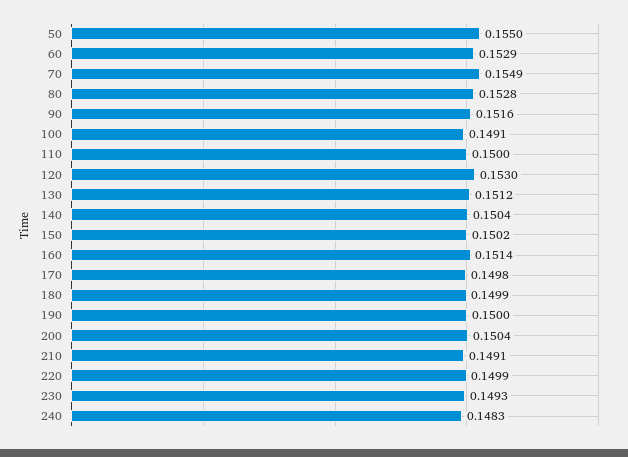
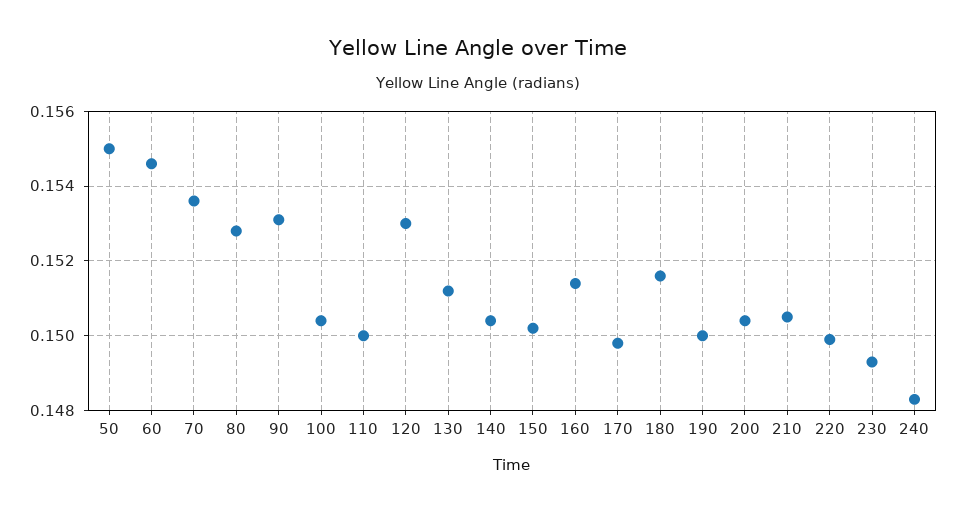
  {
    "50": 0.155,
-   "60": 0.1529,
+   "60": 0.1545,
-   "70": 0.1549,
+   "70": 0.1535,
    "80": 0.1528,
-   "90": 0.1516,
+   "90": 0.153,
-   "100": 0.1491,
+   "100": 0.1505,
    "110": 0.15,
    "120": 0.153,
    "130": 0.1512,
    "140": 0.1504,
    "150": 0.1502,
    "160": 0.1514,
    "170": 0.1498,
-   "180": 0.1499,
+   "180": 0.1515,
    "190": 0.15,
    "200": 0.1504,
-   "210": 0.1491,
+   "210": 0.1505,
    "220": 0.1499,
    "230": 0.1493,
    "240": 0.1483
  }

